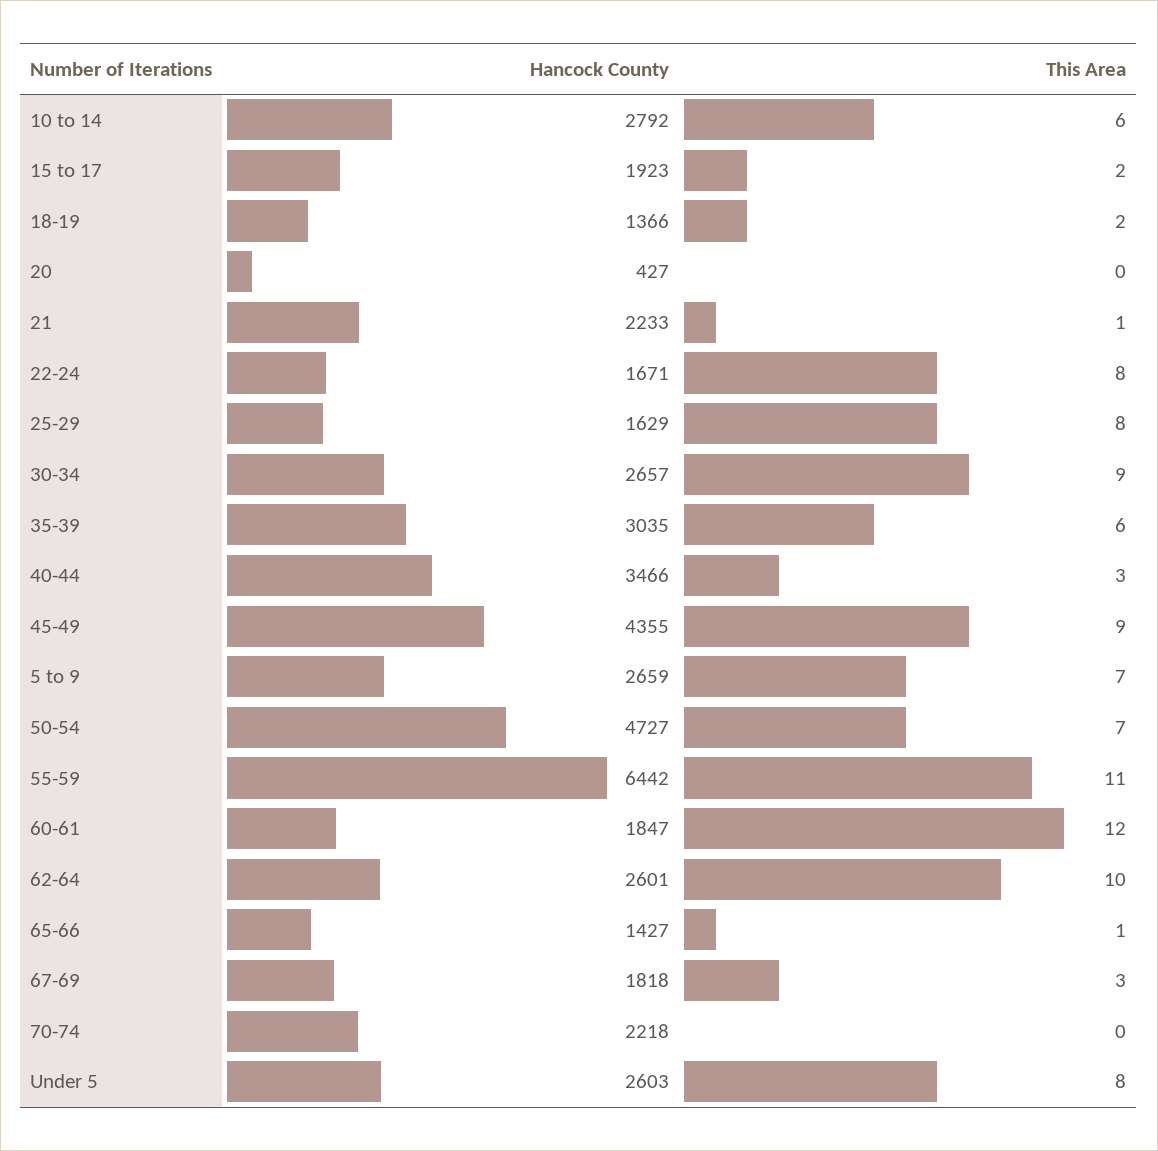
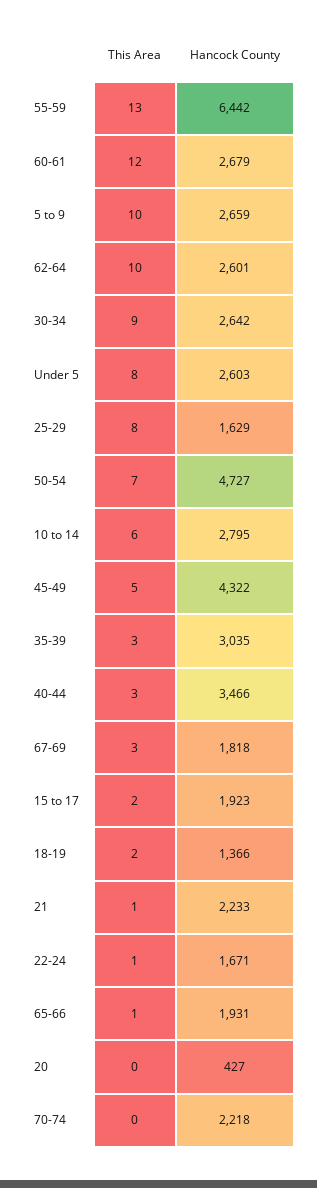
  {
    "Hancock County": {
-     "10 to 14": 2792,
+     "10 to 14": 2795,
      "15 to 17": 1923,
      "18-19": 1366,
      "20": 427,
      "21": 2233,
      "22-24": 1671,
      "25-29": 1629,
-     "30-34": 2657,
+     "30-34": 2642,
      "35-39": 3035,
      "40-44": 3466,
-     "45-49": 4355,
+     "45-49": 4322,
      "5 to 9": 2659,
      "50-54": 4727,
      "55-59": 6442,
-     "60-61": 1847,
+     "60-61": 2679,
      "62-64": 2601,
-     "65-66": 1427,
+     "65-66": 1931,
      "67-69": 1818,
      "70-74": 2218,
      "Under 5": 2603
    },
    "This Area": {
      "10 to 14": 6,
      "15 to 17": 2,
      "18-19": 2,
      "20": 0,
      "21": 1,
-     "22-24": 8,
+     "22-24": 1,
      "25-29": 8,
      "30-34": 9,
-     "35-39": 6,
+     "35-39": 3,
      "40-44": 3,
-     "45-49": 9,
+     "45-49": 5,
-     "5 to 9": 7,
+     "5 to 9": 10,
      "50-54": 7,
-     "55-59": 11,
+     "55-59": 13,
      "60-61": 12,
      "62-64": 10,
      "65-66": 1,
      "67-69": 3,
      "70-74": 0,
      "Under 5": 8
    }
  }

